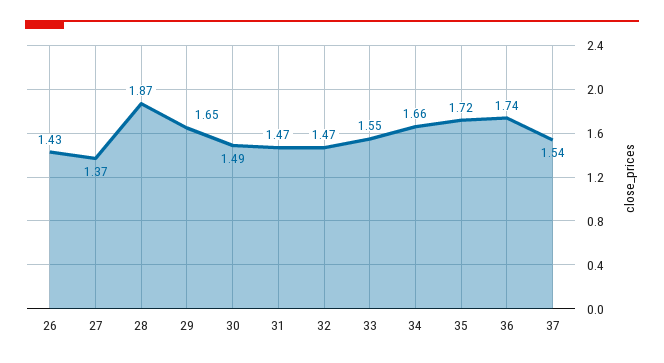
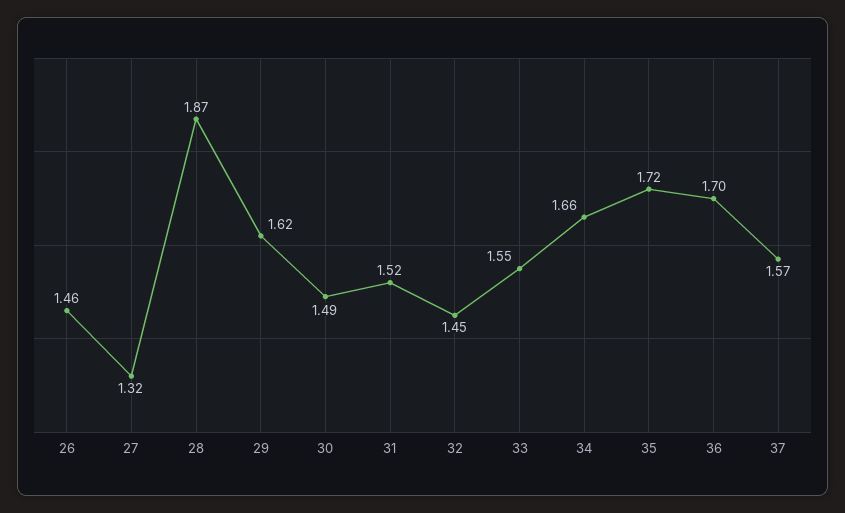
  {
-   "26": 1.43,
+   "26": 1.46,
-   "27": 1.37,
+   "27": 1.32,
    "28": 1.87,
-   "29": 1.65,
+   "29": 1.62,
    "30": 1.49,
-   "31": 1.47,
+   "31": 1.52,
-   "32": 1.47,
+   "32": 1.45,
    "33": 1.55,
    "34": 1.66,
    "35": 1.72,
-   "36": 1.74,
+   "36": 1.7,
-   "37": 1.54
+   "37": 1.57
  }

